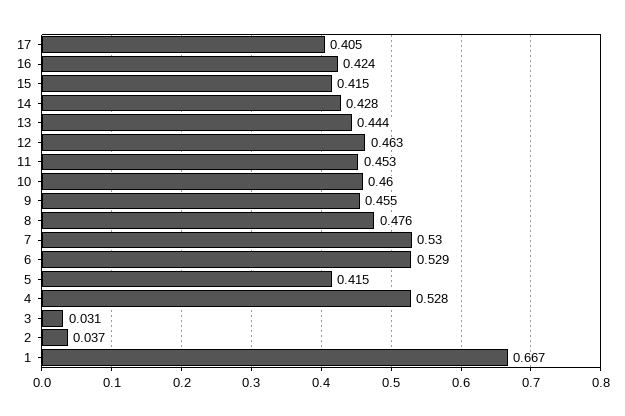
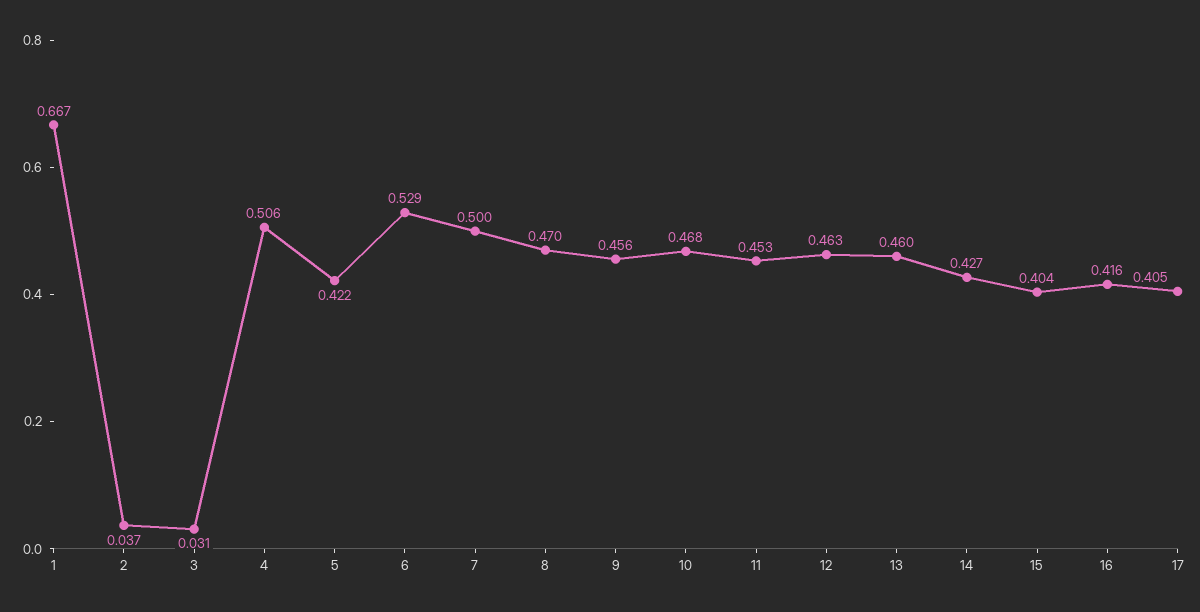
  {
    "17": 0.405,
-   "16": 0.424,
+   "16": 0.416,
-   "15": 0.415,
+   "15": 0.404,
-   "14": 0.428,
+   "14": 0.427,
-   "13": 0.444,
+   "13": 0.46,
    "12": 0.463,
    "11": 0.453,
-   "10": 0.46,
+   "10": 0.468,
-   "9": 0.455,
+   "9": 0.456,
-   "8": 0.476,
+   "8": 0.47,
-   "7": 0.53,
+   "7": 0.5,
    "6": 0.529,
-   "5": 0.415,
+   "5": 0.422,
-   "4": 0.528,
+   "4": 0.506,
    "3": 0.031,
    "2": 0.037,
    "1": 0.667
  }

